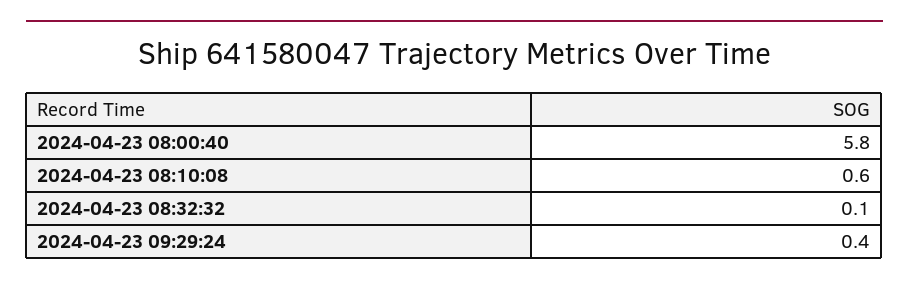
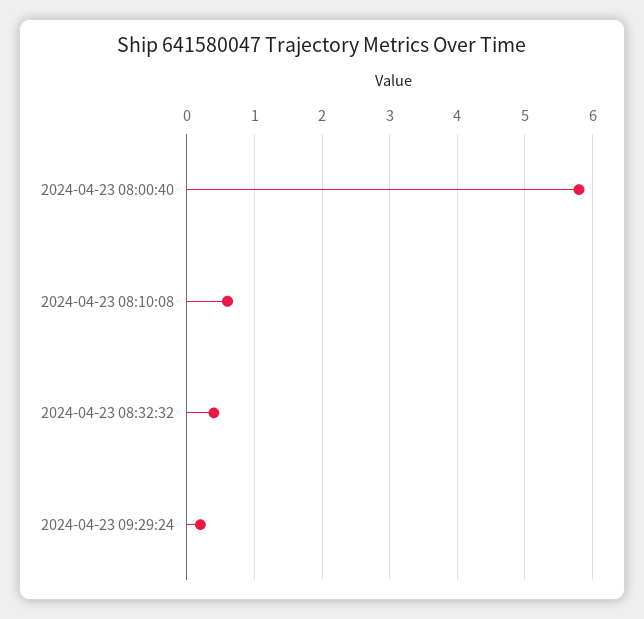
  {
    "2024-04-23 08:00:40": 5.8,
    "2024-04-23 08:10:08": 0.6,
-   "2024-04-23 08:32:32": 0.1,
+   "2024-04-23 08:32:32": 0.4,
-   "2024-04-23 09:29:24": 0.4
+   "2024-04-23 09:29:24": 0.2
  }

